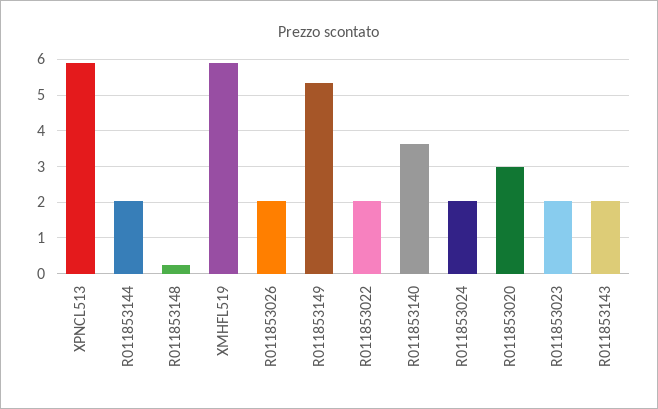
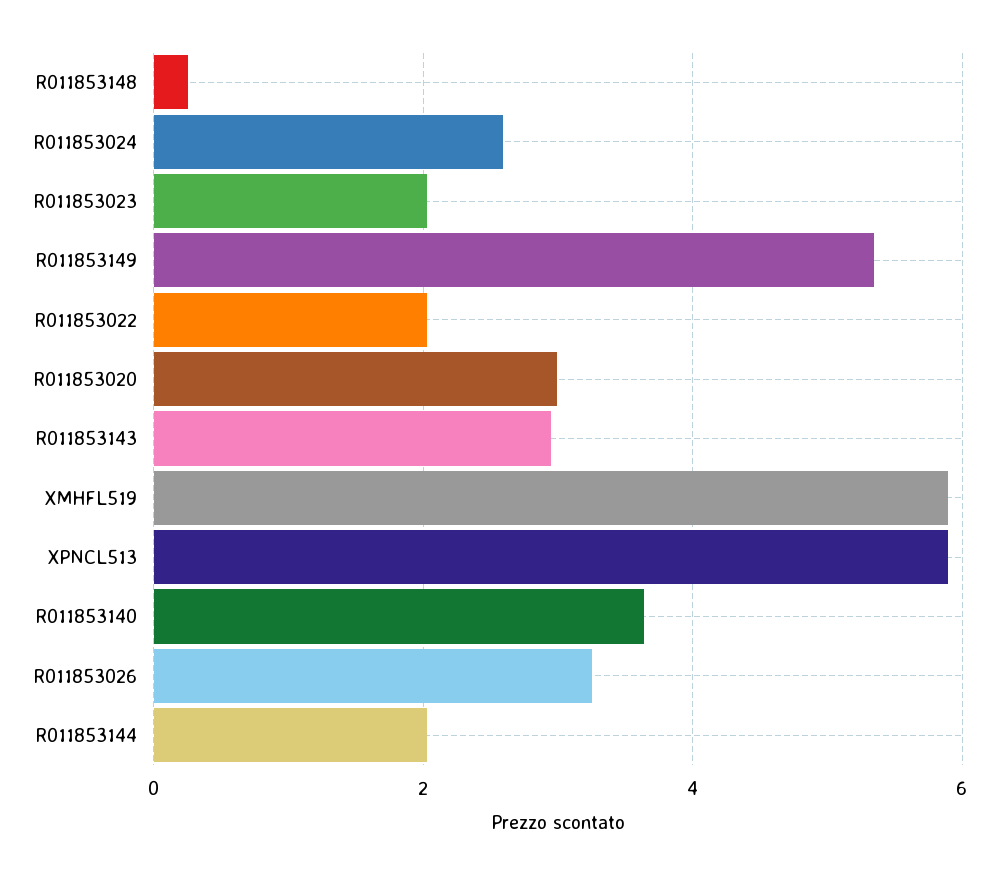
  {
    "XPNCL513": 5.8,
    "R011853144": 2,
    "R011853148": 0.2,
    "XMHFL519": 5.8,
-   "R011853026": 2,
+   "R011853026": 3.2,
    "R011853149": 5.4,
    "R011853022": 2,
    "R011853140": 3.6,
-   "R011853024": 2,
+   "R011853024": 2.6,
    "R011853020": 3,
    "R011853023": 2,
-   "R011853143": 2
+   "R011853143": 3
  }

